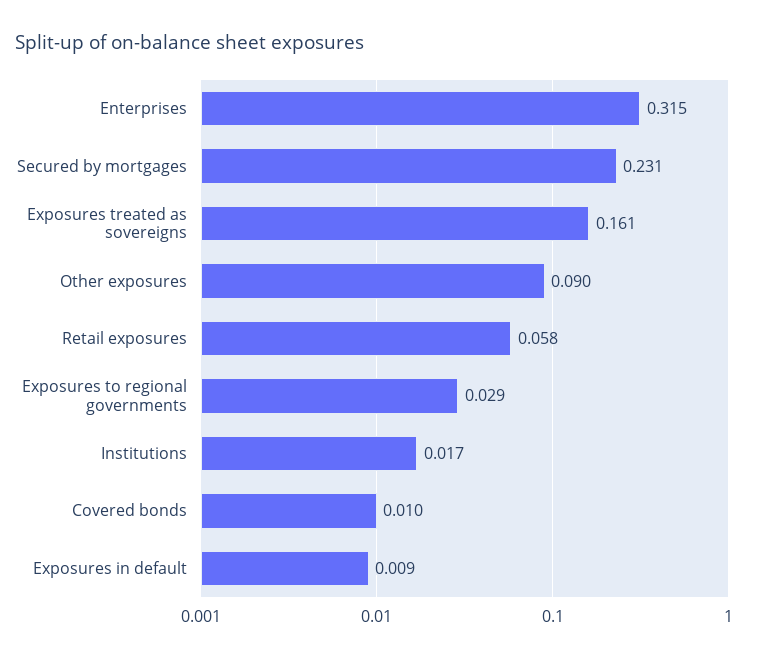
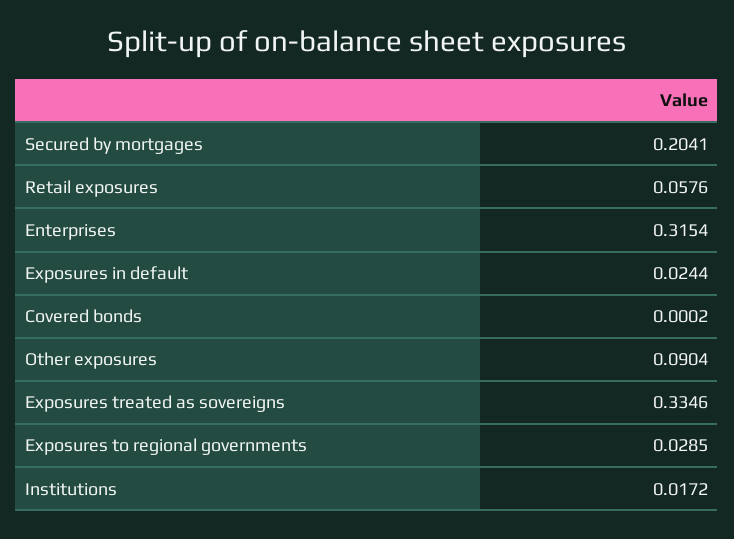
  {
    "Enterprises": 0.3154,
-   "Secured by mortgages": 0.231,
+   "Secured by mortgages": 0.2041,
-   "Exposures treated as sovereigns": 0.161,
+   "Exposures treated as sovereigns": 0.3346,
    "Other exposures": 0.0904,
    "Retail exposures": 0.0576,
    "Exposures to regional governments": 0.0285,
    "Institutions": 0.0172,
-   "Covered bonds": 0.01,
+   "Covered bonds": 0.0002,
-   "Exposures in default": 0.009
+   "Exposures in default": 0.0244
  }

